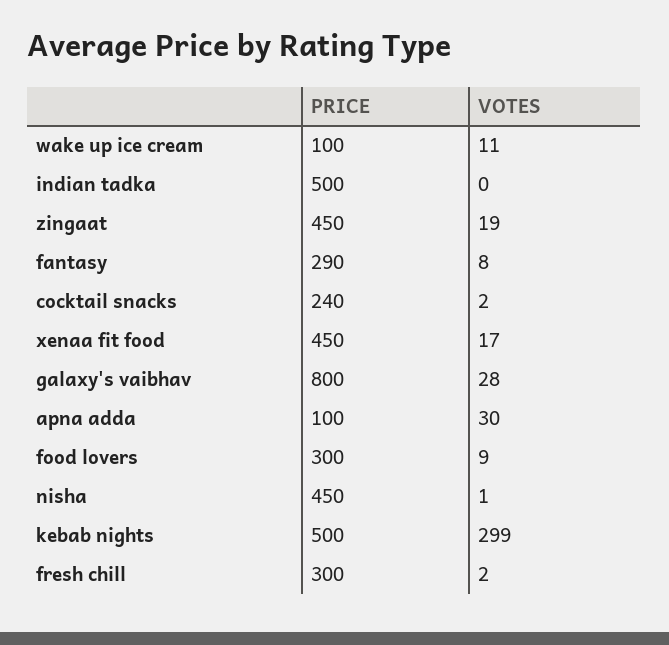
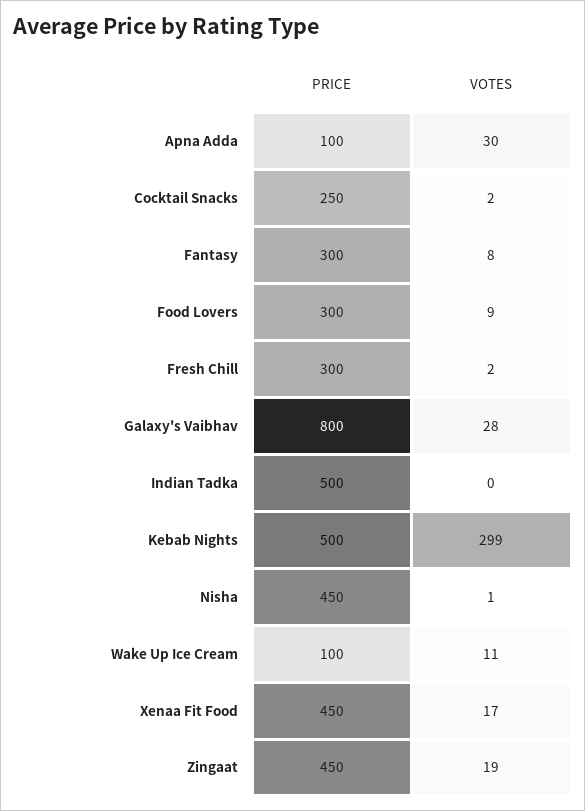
  {
    "PRICE": {
      "wake up ice cream": 100,
      "indian tadka": 500,
      "zingaat": 450,
-     "fantasy": 290,
+     "fantasy": 300,
-     "cocktail snacks": 240,
+     "cocktail snacks": 250,
      "xenaa fit food": 450,
      "galaxy's vaibhav": 800,
      "apna adda": 100,
      "food lovers": 300,
      "nisha": 450,
      "kebab nights": 500,
      "fresh chill": 300
    },
    "VOTES": {
      "wake up ice cream": 11,
      "indian tadka": 0,
      "zingaat": 19,
      "fantasy": 8,
      "cocktail snacks": 2,
      "xenaa fit food": 17,
      "galaxy's vaibhav": 28,
      "apna adda": 30,
      "food lovers": 9,
      "nisha": 1,
      "kebab nights": 299,
      "fresh chill": 2
    }
  }

